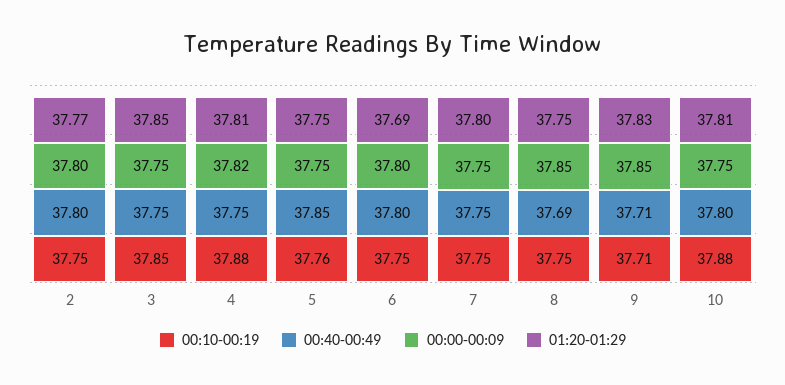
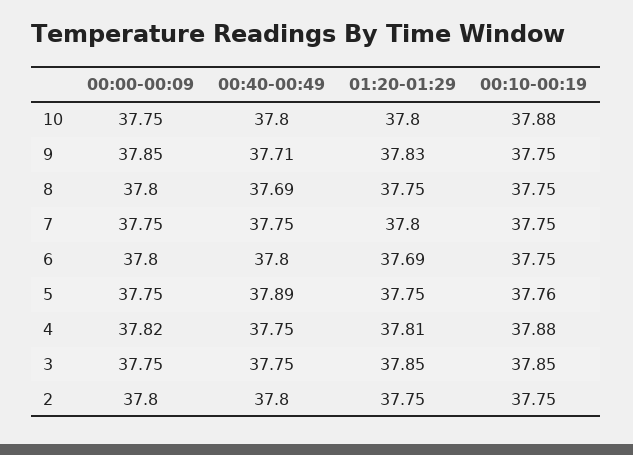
  {
    "00:10-00:19": {
      "2": 37.75,
      "3": 37.85,
      "4": 37.88,
      "5": 37.76,
      "6": 37.75,
      "7": 37.75,
      "8": 37.75,
-     "9": 37.71,
+     "9": 37.75,
      "10": 37.88
    },
    "00:40-00:49": {
      "2": 37.8,
      "3": 37.75,
      "4": 37.75,
-     "5": 37.85,
+     "5": 37.89,
      "6": 37.8,
      "7": 37.75,
      "8": 37.69,
      "9": 37.71,
      "10": 37.8
    },
    "00:00-00:09": {
      "2": 37.8,
      "3": 37.75,
      "4": 37.82,
      "5": 37.75,
      "6": 37.8,
      "7": 37.75,
-     "8": 37.85,
+     "8": 37.8,
      "9": 37.85,
      "10": 37.75
    },
    "01:20-01:29": {
-     "2": 37.77,
+     "2": 37.75,
      "3": 37.85,
      "4": 37.81,
      "5": 37.75,
      "6": 37.69,
      "7": 37.8,
      "8": 37.75,
      "9": 37.83,
-     "10": 37.81
+     "10": 37.8
    }
  }

